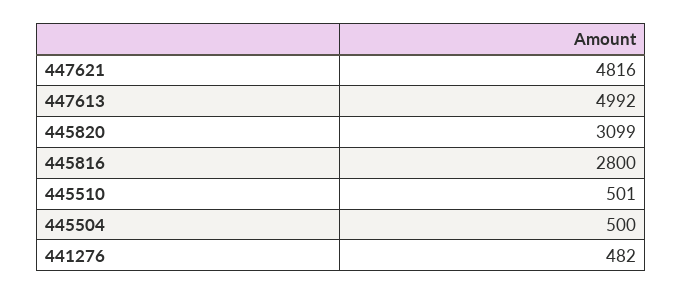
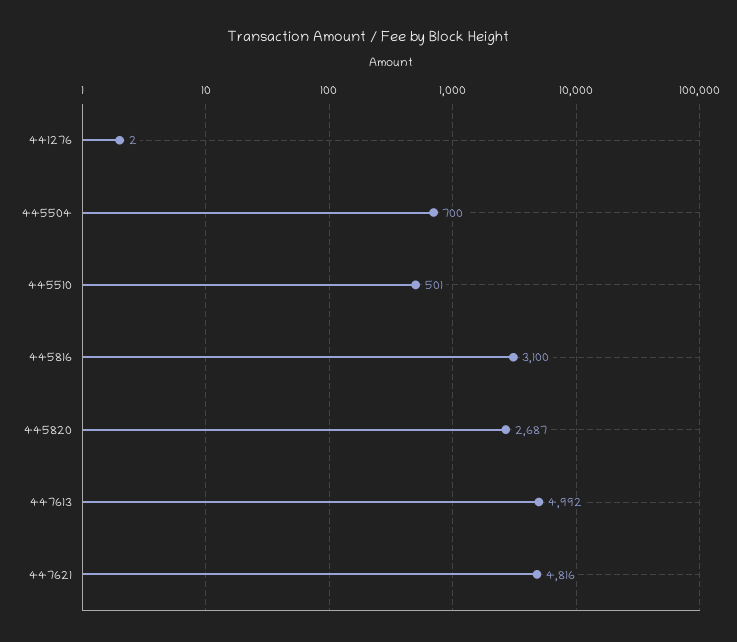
  {
    "447621": 4816,
    "447613": 4992,
-   "445820": 3099,
+   "445820": 2687,
-   "445816": 2800,
+   "445816": 3100,
    "445510": 501,
-   "445504": 500,
+   "445504": 700,
-   "441276": 482
+   "441276": 2
  }

